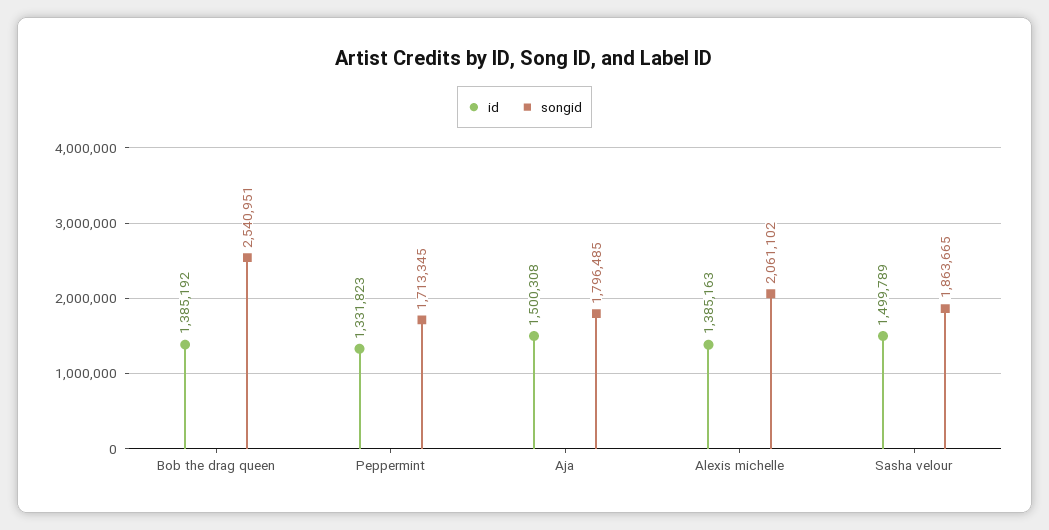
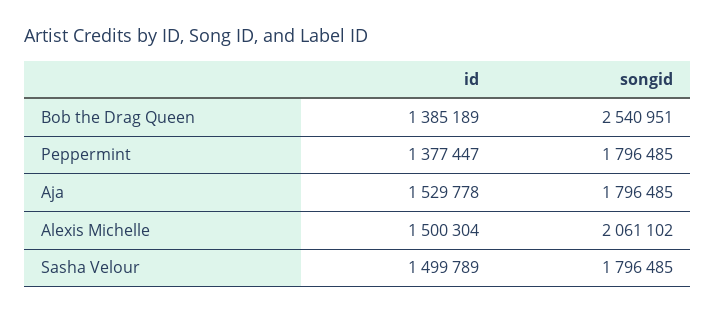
  {
    "id": {
-     "Bob the drag queen": 1385192,
+     "Bob the drag queen": 1385189,
-     "Peppermint": 1331823,
+     "Peppermint": 1377447,
-     "Aja": 1500308,
+     "Aja": 1529778,
-     "Alexis michelle": 1385163,
+     "Alexis michelle": 1500304,
      "Sasha velour": 1499789
    },
    "songid": {
      "Bob the drag queen": 2540951,
-     "Peppermint": 1713345,
+     "Peppermint": 1796485,
      "Aja": 1796485,
      "Alexis michelle": 2061102,
-     "Sasha velour": 1863665
+     "Sasha velour": 1796485
    }
  }

